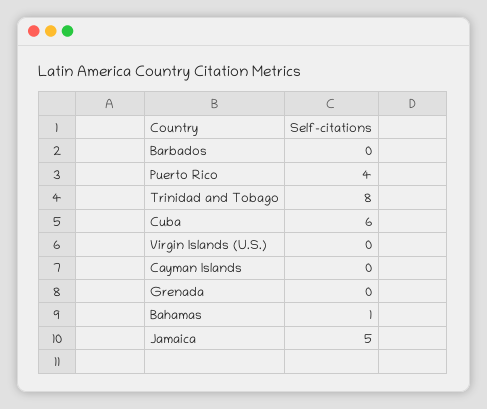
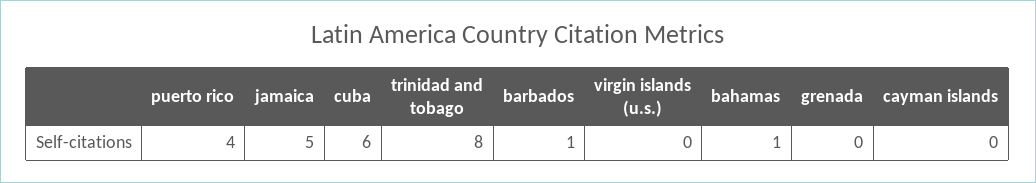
  {
-   "Barbados": 0,
+   "Barbados": 1,
    "Puerto Rico": 4,
    "Trinidad and Tobago": 8,
    "Cuba": 6,
    "Virgin Islands (U.S.)": 0,
    "Cayman Islands": 0,
    "Grenada": 0,
    "Bahamas": 1,
    "Jamaica": 5
  }

